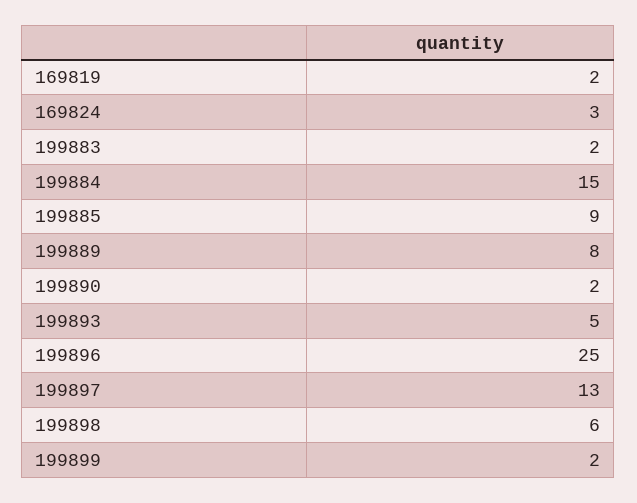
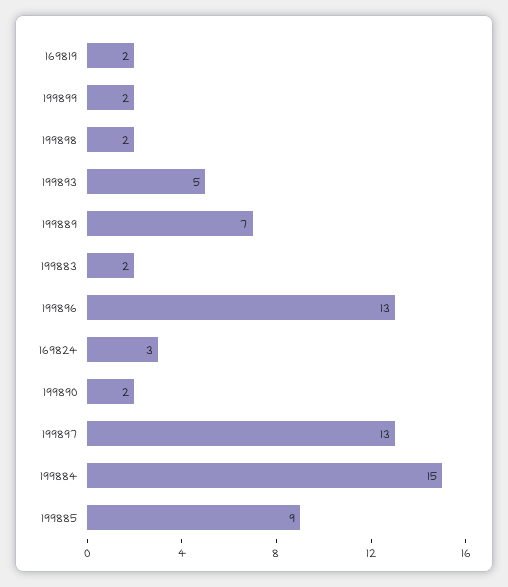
  {
    "169819": 2,
    "169824": 3,
    "199883": 2,
    "199884": 15,
    "199885": 9,
-   "199889": 8,
+   "199889": 7,
    "199890": 2,
    "199893": 5,
-   "199896": 25,
+   "199896": 13,
    "199897": 13,
-   "199898": 6,
+   "199898": 2,
    "199899": 2
  }

